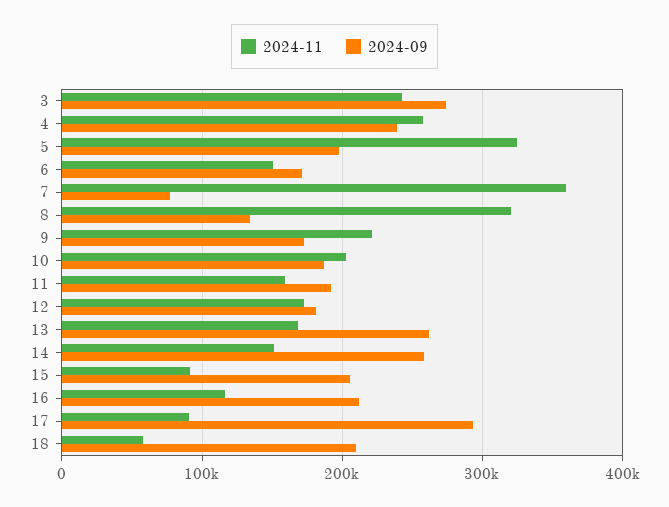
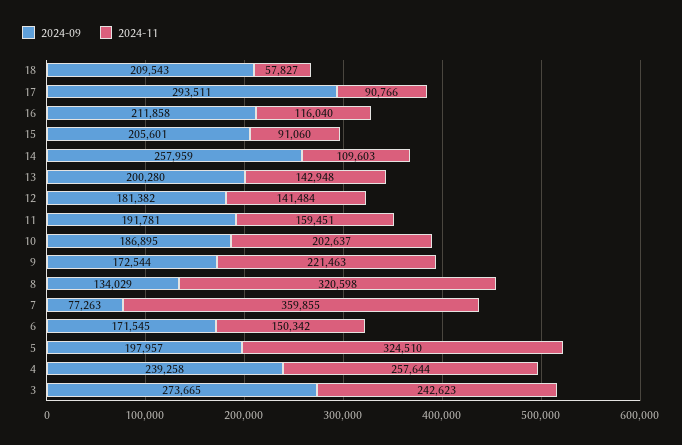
  {
    "2024-11": {
      "3": 242623,
      "4": 257644,
      "5": 324510,
      "6": 150342,
      "7": 359855,
      "8": 320598,
      "9": 221463,
      "10": 202637,
      "11": 159451,
-     "12": 170000,
+     "12": 141484,
-     "13": 170000,
+     "13": 142948,
-     "14": 150000,
+     "14": 109603,
      "15": 91060,
      "16": 116040,
      "17": 90766,
      "18": 57827
    },
    "2024-09": {
      "3": 273665,
      "4": 239258,
      "5": 197957,
      "6": 171545,
      "7": 77263,
      "8": 134029,
      "9": 172544,
      "10": 186895,
      "11": 191781,
      "12": 181382,
-     "13": 260000,
+     "13": 200280,
      "14": 257959,
      "15": 205601,
      "16": 211858,
      "17": 293511,
      "18": 209543
    }
  }

